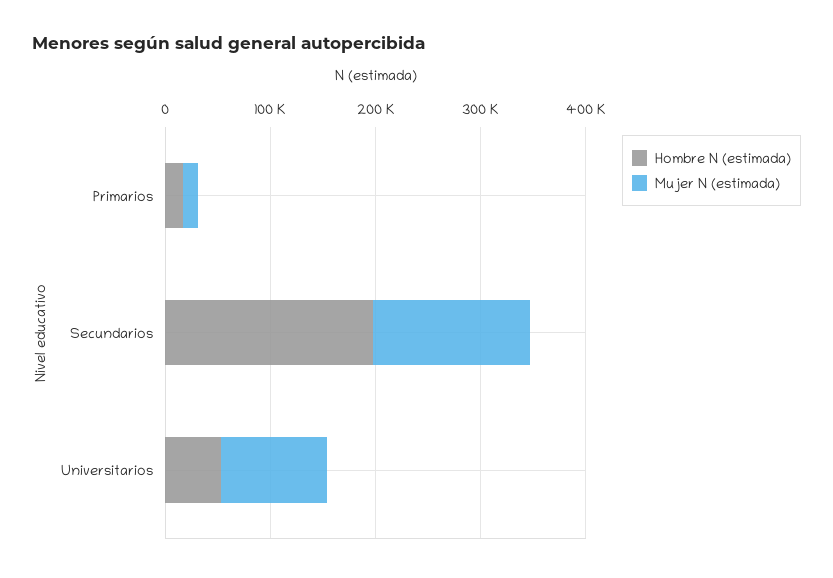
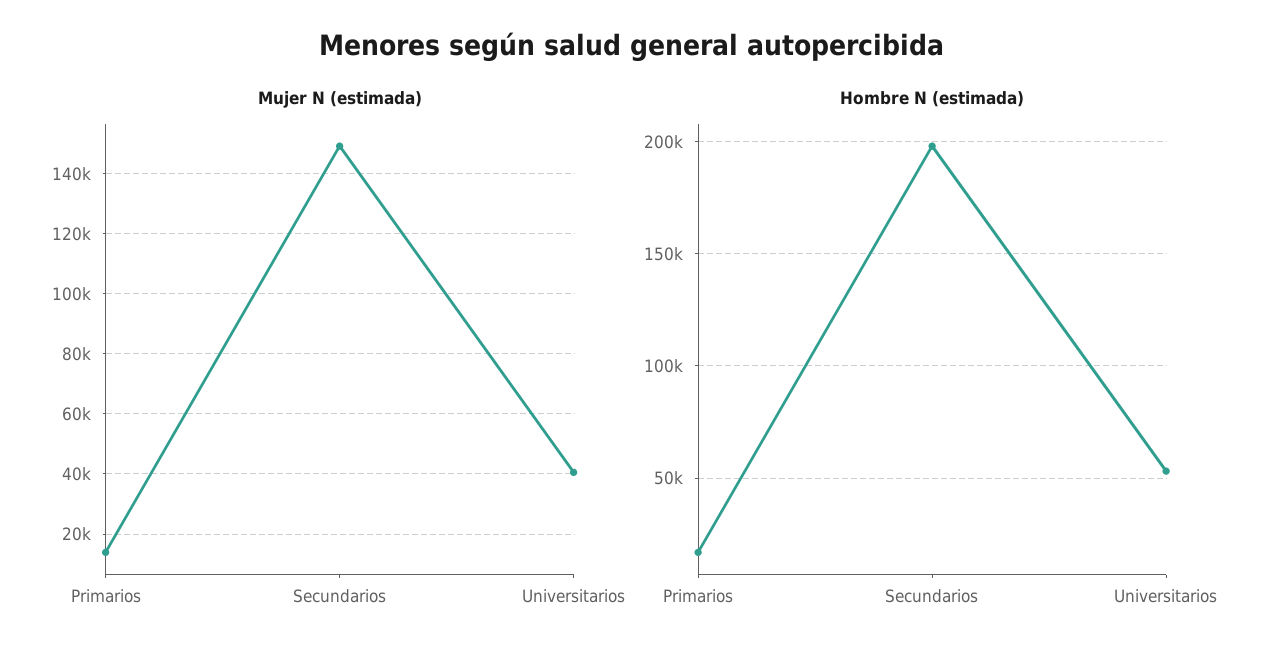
  {
    "Hombre N (estimada)": {
      "Primarios": 15000,
      "Secundarios": 200000,
      "Universitarios": 55000
    },
    "Mujer N (estimada)": {
      "Primarios": 14000,
      "Secundarios": 150000,
-     "Universitarios": 100000
+     "Universitarios": 40000
    }
  }

